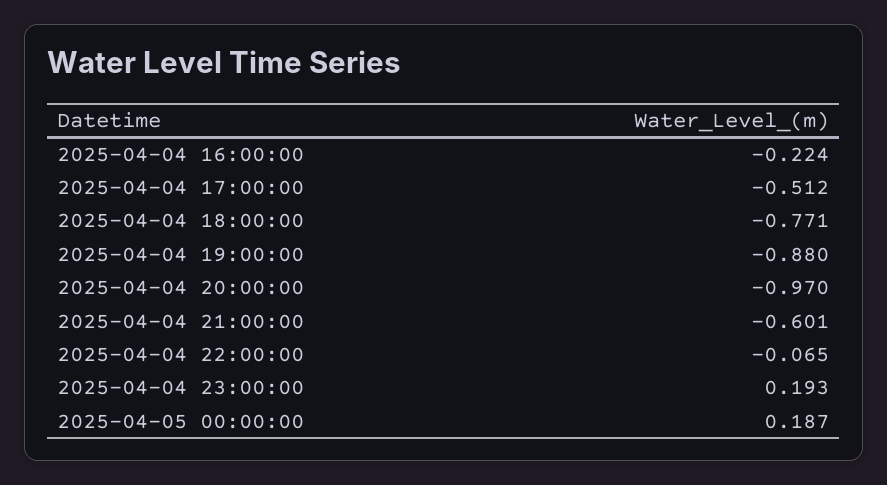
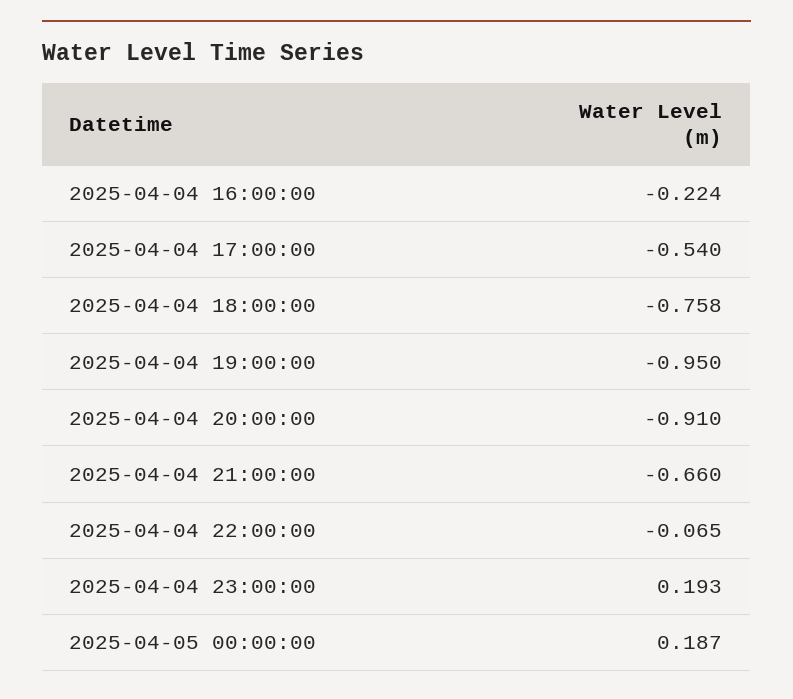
  {
    "2025-04-04 16:00:00": -0.224,
-   "2025-04-04 17:00:00": -0.512,
+   "2025-04-04 17:00:00": -0.54,
-   "2025-04-04 18:00:00": -0.771,
+   "2025-04-04 18:00:00": -0.758,
-   "2025-04-04 19:00:00": -0.88,
+   "2025-04-04 19:00:00": -0.95,
-   "2025-04-04 20:00:00": -0.97,
+   "2025-04-04 20:00:00": -0.91,
-   "2025-04-04 21:00:00": -0.601,
+   "2025-04-04 21:00:00": -0.66,
    "2025-04-04 22:00:00": -0.065,
    "2025-04-04 23:00:00": 0.193,
    "2025-04-05 00:00:00": 0.187
  }

